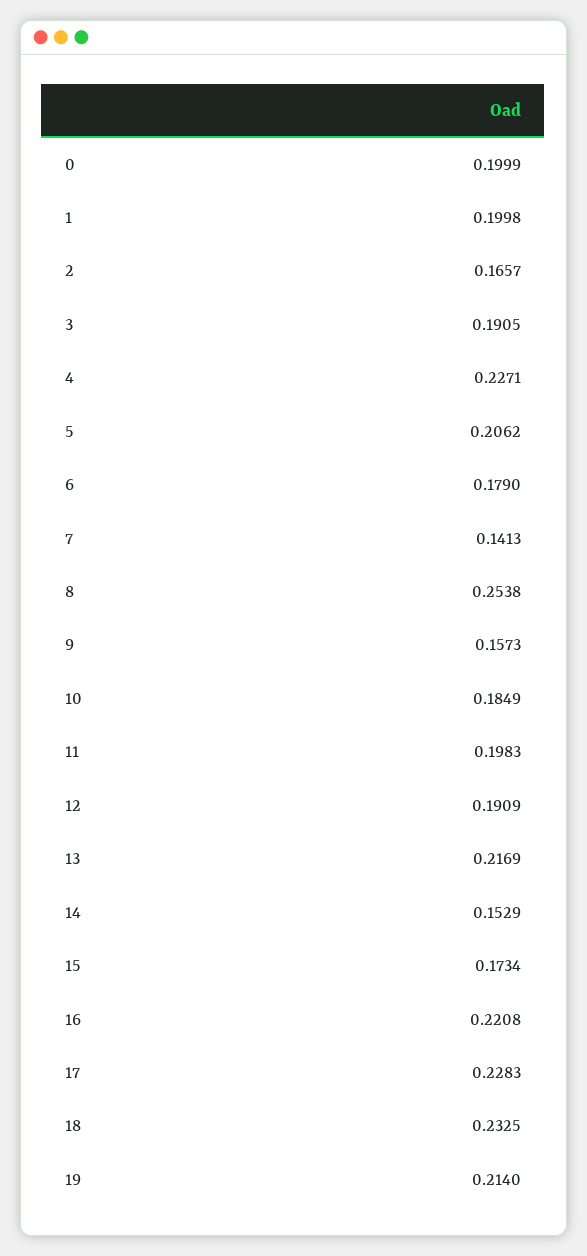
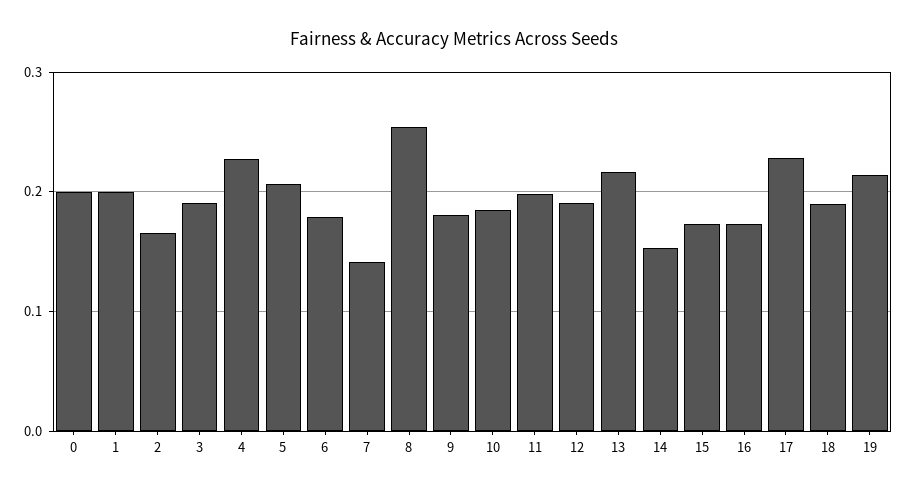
  {
    "0": 0.1999,
    "1": 0.1998,
    "2": 0.1657,
    "3": 0.1905,
    "4": 0.2271,
    "5": 0.2062,
    "6": 0.179,
    "7": 0.1413,
    "8": 0.2538,
-   "9": 0.1573,
+   "9": 0.18,
    "10": 0.1849,
    "11": 0.1983,
    "12": 0.1909,
    "13": 0.2169,
    "14": 0.1529,
    "15": 0.1734,
-   "16": 0.2208,
+   "16": 0.17,
    "17": 0.2283,
-   "18": 0.2325,
+   "18": 0.19,
    "19": 0.214
  }

